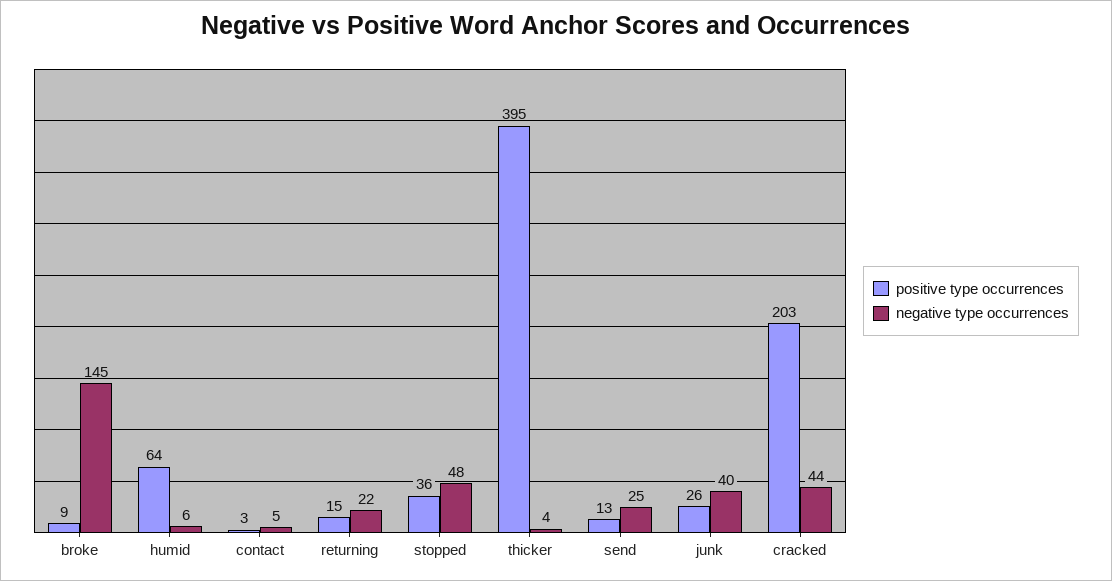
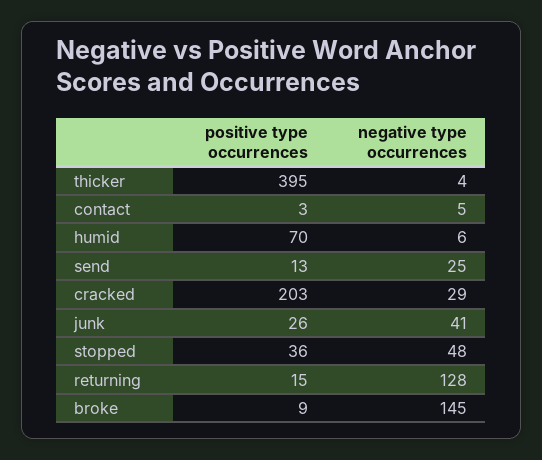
  {
    "positive type occurrences": {
      "broke": 9,
-     "humid": 64,
+     "humid": 70,
      "contact": 3,
      "returning": 15,
      "stopped": 36,
      "thicker": 395,
      "send": 13,
      "junk": 26,
      "cracked": 203
    },
    "negative type occurrences": {
      "broke": 145,
      "humid": 6,
      "contact": 5,
-     "returning": 22,
+     "returning": 128,
      "stopped": 48,
      "thicker": 4,
      "send": 25,
-     "junk": 40,
+     "junk": 41,
-     "cracked": 44
+     "cracked": 29
    }
  }

